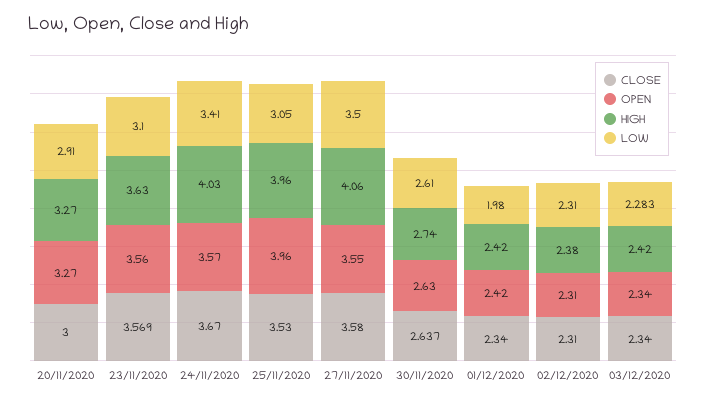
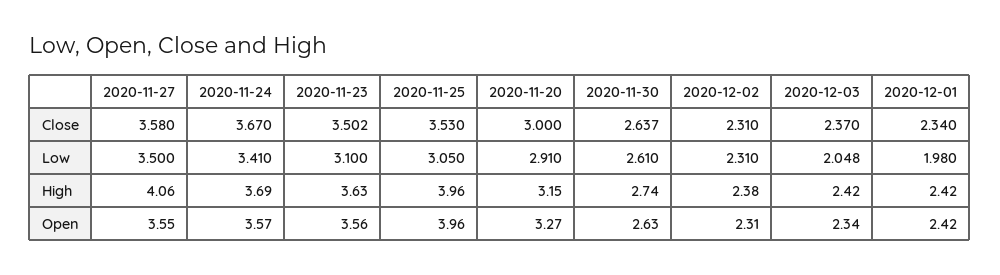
  {
    "CLOSE": {
      "20/11/2020": 3,
-     "23/11/2020": 3.569,
+     "23/11/2020": 3.502,
      "24/11/2020": 3.67,
      "25/11/2020": 3.53,
      "27/11/2020": 3.58,
      "30/11/2020": 2.637,
      "01/12/2020": 2.34,
      "02/12/2020": 2.31,
-     "03/12/2020": 2.34
+     "03/12/2020": 2.37
    },
    "OPEN": {
      "20/11/2020": 3.27,
      "23/11/2020": 3.56,
      "24/11/2020": 3.57,
      "25/11/2020": 3.96,
      "27/11/2020": 3.55,
      "30/11/2020": 2.63,
      "01/12/2020": 2.42,
      "02/12/2020": 2.31,
      "03/12/2020": 2.34
    },
    "HIGH": {
-     "20/11/2020": 3.27,
+     "20/11/2020": 3.15,
      "23/11/2020": 3.63,
-     "24/11/2020": 4.03,
+     "24/11/2020": 3.69,
      "25/11/2020": 3.96,
      "27/11/2020": 4.06,
      "30/11/2020": 2.74,
      "01/12/2020": 2.42,
      "02/12/2020": 2.38,
      "03/12/2020": 2.42
    },
    "LOW": {
      "20/11/2020": 2.91,
      "23/11/2020": 3.1,
      "24/11/2020": 3.41,
      "25/11/2020": 3.05,
      "27/11/2020": 3.5,
      "30/11/2020": 2.61,
      "01/12/2020": 1.98,
      "02/12/2020": 2.31,
-     "03/12/2020": 2.283
+     "03/12/2020": 2.048
    }
  }

